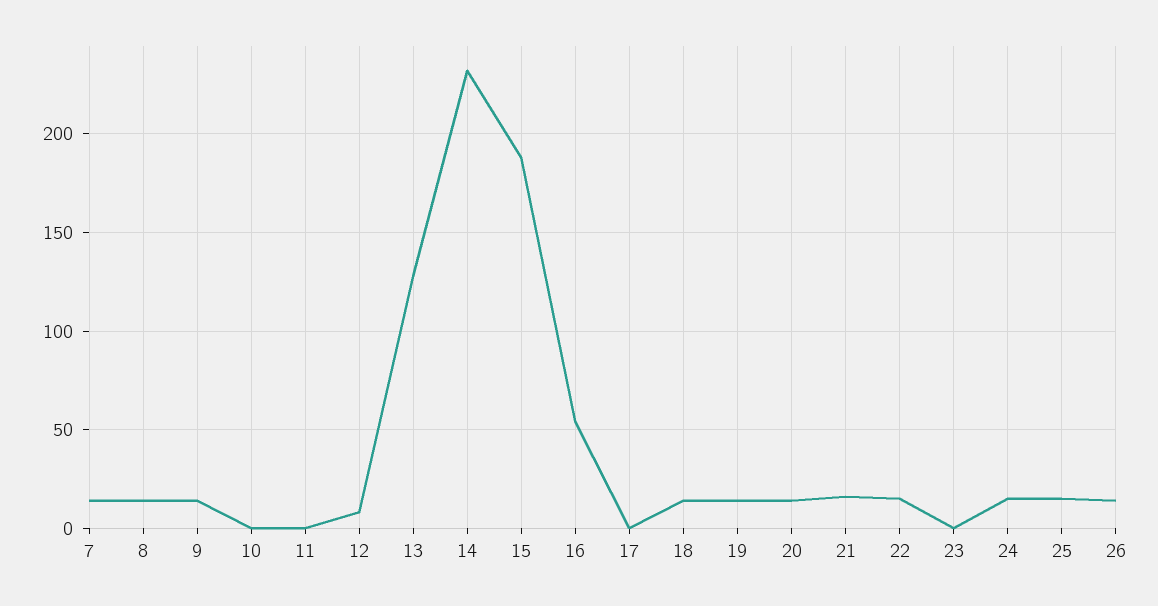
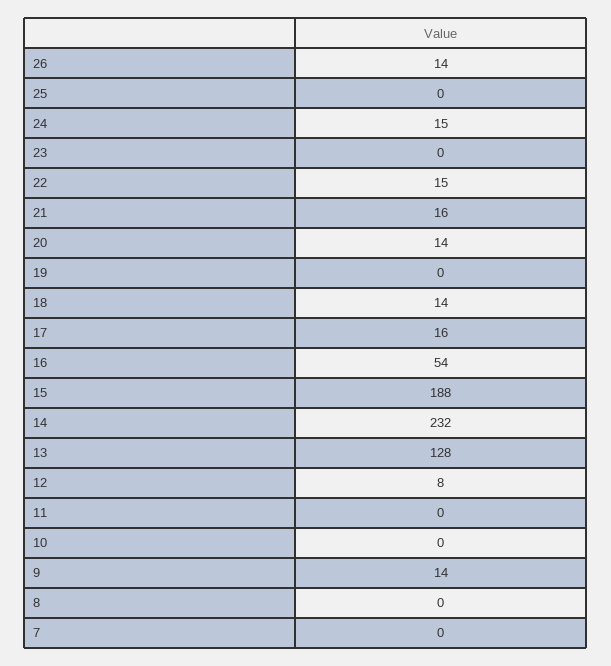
  {
-   "7": 15,
+   "7": 0,
-   "8": 15,
+   "8": 0,
    "9": 14,
    "10": 0,
    "11": 0,
    "12": 8,
    "13": 128,
    "14": 232,
    "15": 188,
    "16": 54,
-   "17": 0,
+   "17": 16,
    "18": 14,
-   "19": 15,
+   "19": 0,
    "20": 14,
    "21": 16,
    "22": 15,
    "23": 0,
    "24": 15,
-   "25": 15,
+   "25": 0,
    "26": 14
  }

